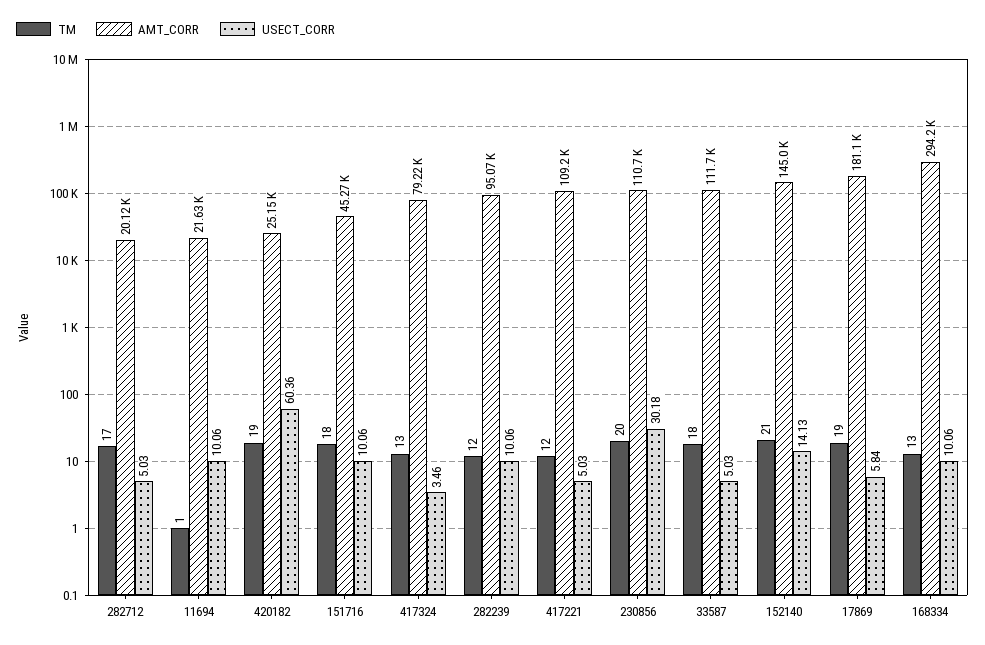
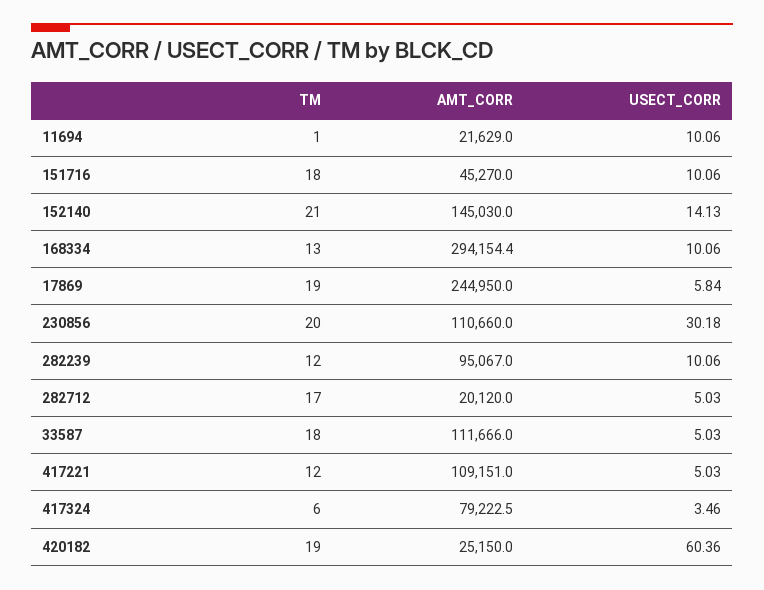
  {
    "TM": {
      "282712": 17,
      "11694": 1,
      "420182": 19,
      "151716": 18,
-     "417324": 13,
+     "417324": 6,
      "282239": 12,
      "417221": 12,
      "230856": 20,
      "33587": 18,
      "152140": 21,
      "17869": 19,
      "168334": 13
    },
    "AMT_CORR": {
      "282712": 20120,
      "11694": 21629,
      "420182": 25150,
      "151716": 45270,
      "417324": 79222.5,
      "282239": 95067,
      "417221": 109151,
      "230856": 110660,
      "33587": 111666,
      "152140": 145030,
-     "17869": 181100,
+     "17869": 244950,
      "168334": 294154.4
    },
    "USECT_CORR": {
      "282712": 5.03,
      "11694": 10.06,
      "420182": 60.36,
      "151716": 10.06,
      "417324": 3.46,
      "282239": 10.06,
      "417221": 5.03,
      "230856": 30.18,
      "33587": 5.03,
      "152140": 14.13,
      "17869": 5.84,
      "168334": 10.06
    }
  }

